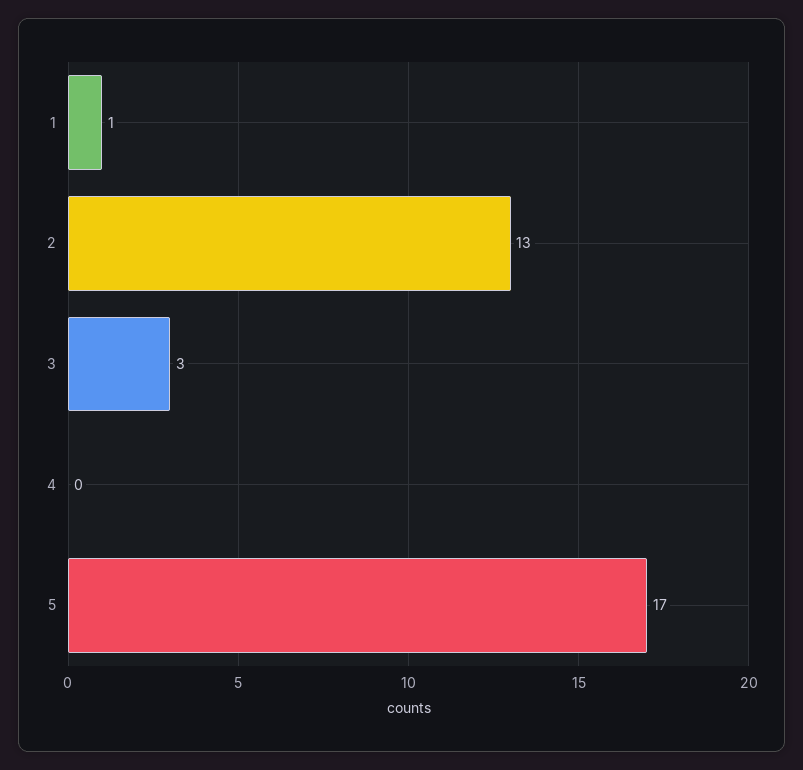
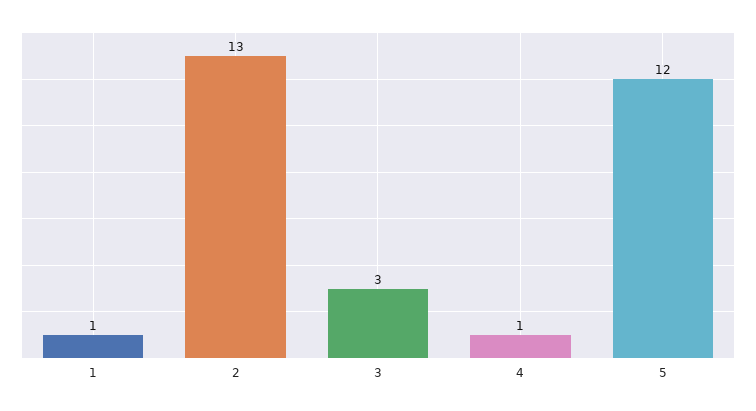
  {
    "1": 1,
    "2": 13,
    "3": 3,
-   "4": 0,
+   "4": 1,
-   "5": 17
+   "5": 12
  }

